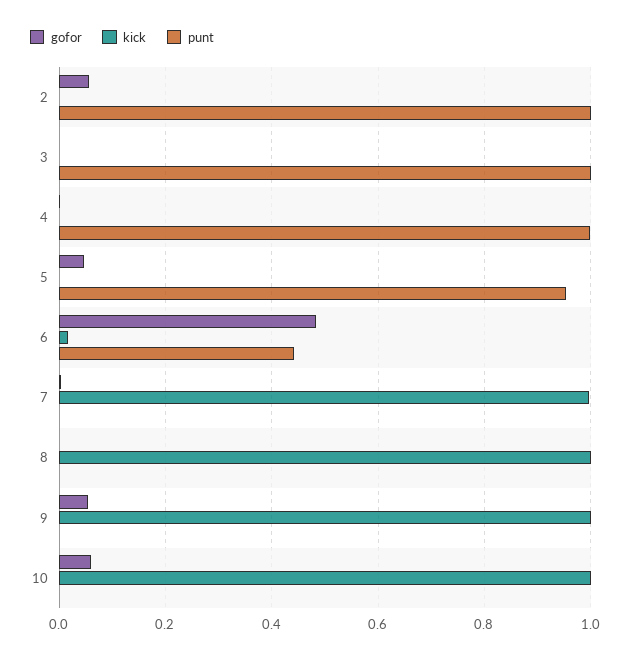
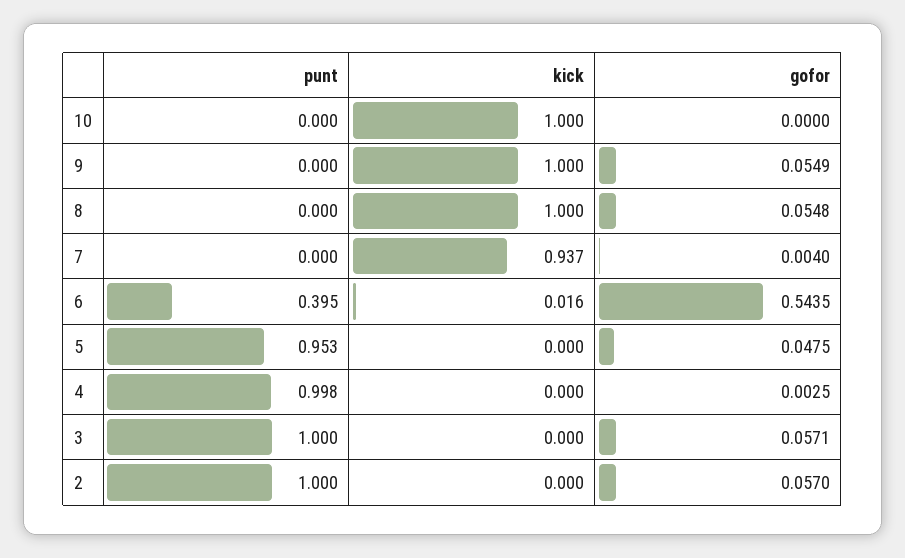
  {
    "gofor": {
      "2": 0.057,
-     "3": 0,
+     "3": 0.0571,
      "4": 0.0025,
      "5": 0.0475,
-     "6": 0.48,
+     "6": 0.5435,
      "7": 0.004,
-     "8": 0,
+     "8": 0.0548,
      "9": 0.0549,
-     "10": 0.06
+     "10": 0
    },
    "kick": {
      "2": 0,
      "3": 0,
      "4": 0,
      "5": 0,
      "6": 0.016,
-     "7": 1,
+     "7": 0.937,
      "8": 1,
      "9": 1,
      "10": 1
    },
    "punt": {
      "2": 1,
      "3": 1,
      "4": 0.998,
      "5": 0.953,
-     "6": 0.44,
+     "6": 0.395,
      "7": 0,
      "8": 0,
      "9": 0,
      "10": 0
    }
  }

